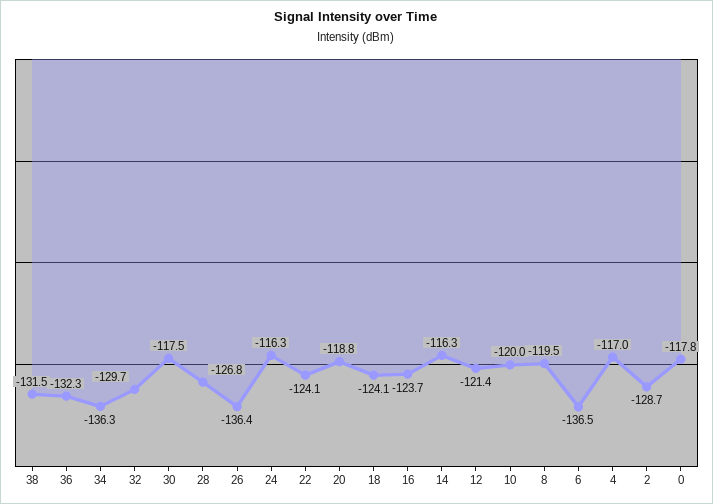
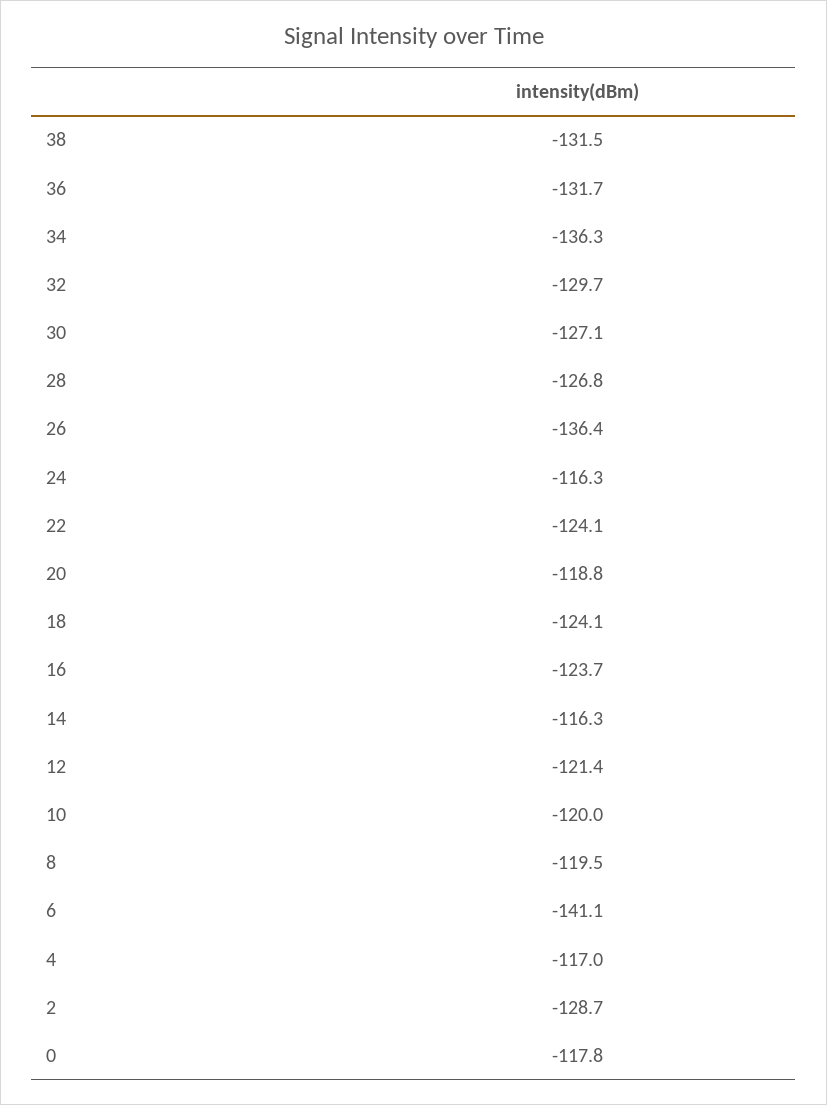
  {
    "38": -131.5,
-   "36": -132.3,
+   "36": -131.7,
    "34": -136.3,
    "32": -129.7,
-   "30": -117.5,
+   "30": -127.1,
    "28": -126.8,
    "26": -136.4,
    "24": -116.3,
    "22": -124.1,
    "20": -118.8,
    "18": -124.1,
    "16": -123.7,
    "14": -116.3,
    "12": -121.4,
    "10": -120,
    "8": -119.5,
-   "6": -136.5,
+   "6": -141.1,
    "4": -117,
    "2": -128.7,
    "0": -117.8
  }

